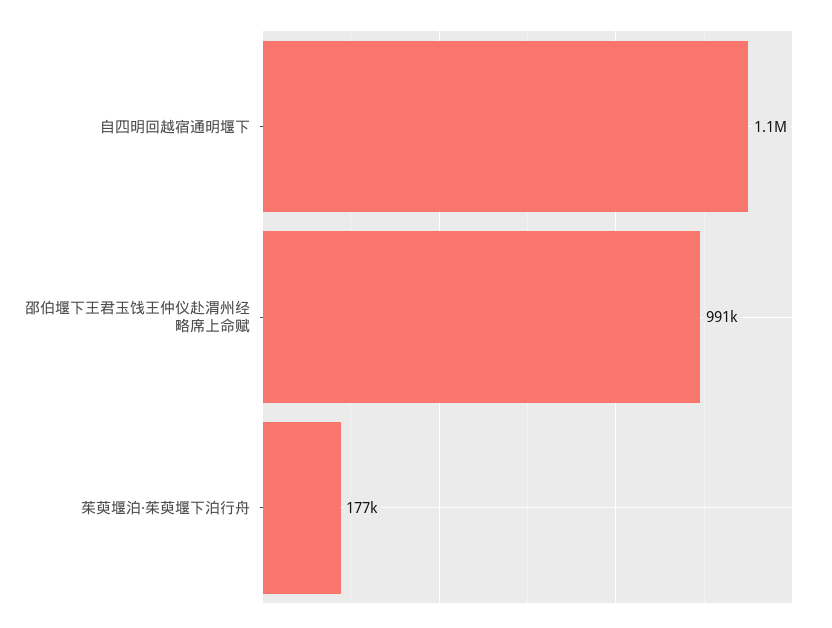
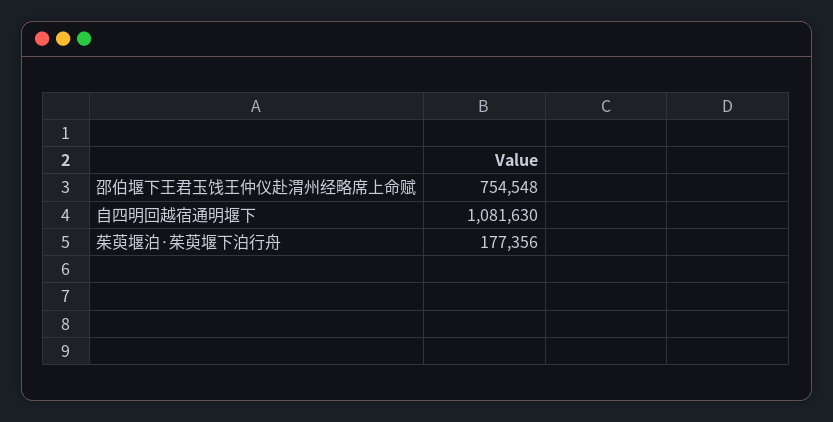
  {
    "自四明回越宿通明堰下": 1081630,
-   "邵伯堰下王君玉饯王仲仪赴渭州经略席上命赋": 991000,
+   "邵伯堰下王君玉饯王仲仪赴渭州经略席上命赋": 754548,
    "茱萸堰泊·茱萸堰下泊行舟": 177356
  }

